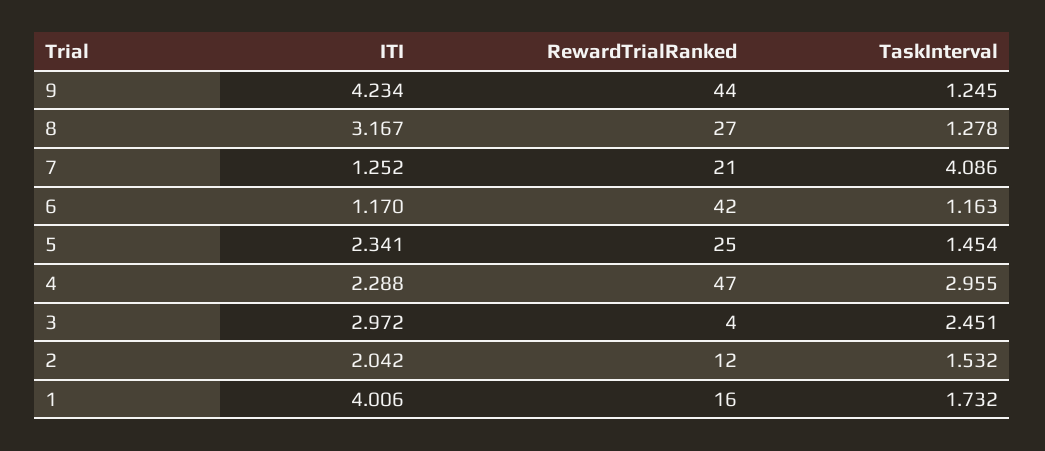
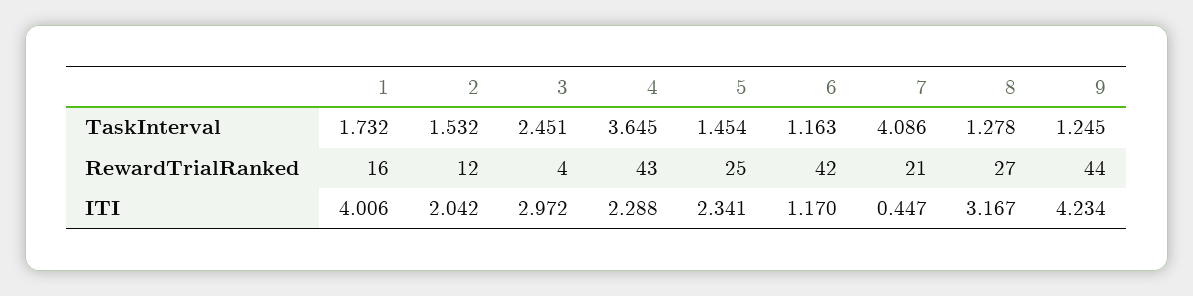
  {
    "ITI": {
      "9": 4.234,
      "8": 3.167,
-     "7": 1.252,
+     "7": 0.447,
      "6": 1.17,
      "5": 2.341,
      "4": 2.288,
      "3": 2.972,
      "2": 2.042,
      "1": 4.006
    },
    "RewardTrialRanked": {
      "9": 44,
      "8": 27,
      "7": 21,
      "6": 42,
      "5": 25,
-     "4": 47,
+     "4": 43,
      "3": 4,
      "2": 12,
      "1": 16
    },
    "TaskInterval": {
      "9": 1.245,
      "8": 1.278,
      "7": 4.086,
      "6": 1.163,
      "5": 1.454,
-     "4": 2.955,
+     "4": 3.645,
      "3": 2.451,
      "2": 1.532,
      "1": 1.732
    }
  }

